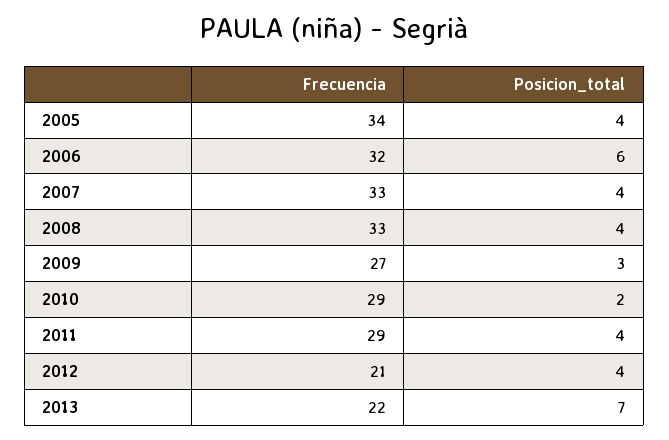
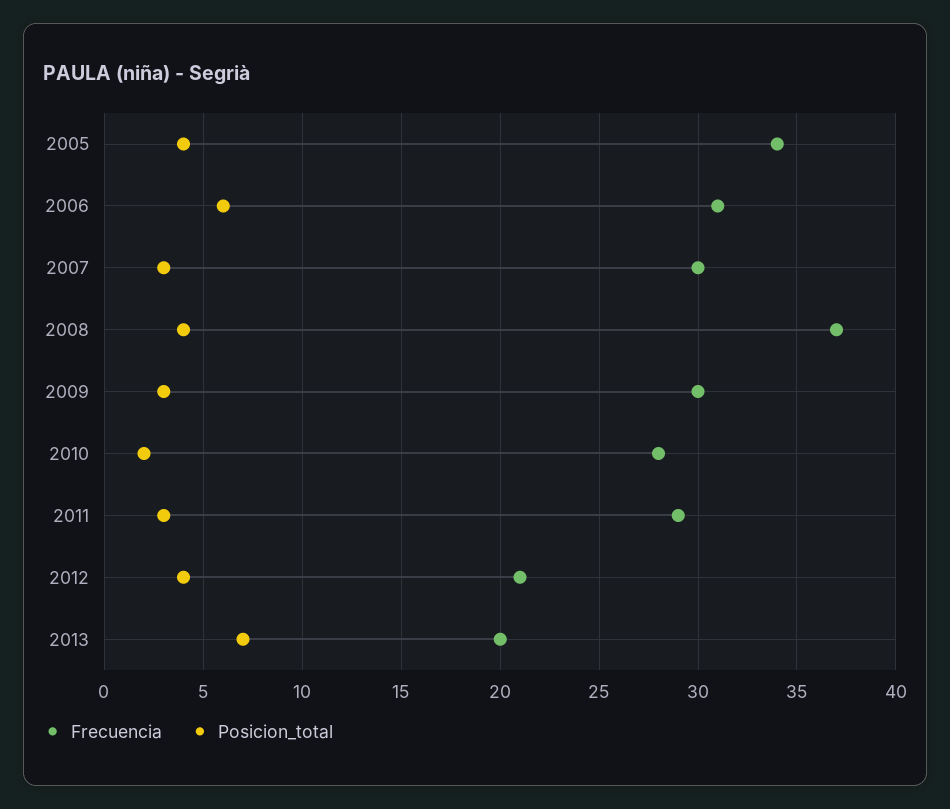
  {
    "Frecuencia": {
      "2005": 34,
-     "2006": 32,
+     "2006": 31,
-     "2007": 33,
+     "2007": 30,
-     "2008": 33,
+     "2008": 37,
-     "2009": 27,
+     "2009": 30,
-     "2010": 29,
+     "2010": 28,
      "2011": 29,
      "2012": 21,
-     "2013": 22
+     "2013": 20
    },
    "Posicion_total": {
      "2005": 4,
      "2006": 6,
-     "2007": 4,
+     "2007": 3,
      "2008": 4,
      "2009": 3,
      "2010": 2,
-     "2011": 4,
+     "2011": 3,
      "2012": 4,
      "2013": 7
    }
  }

